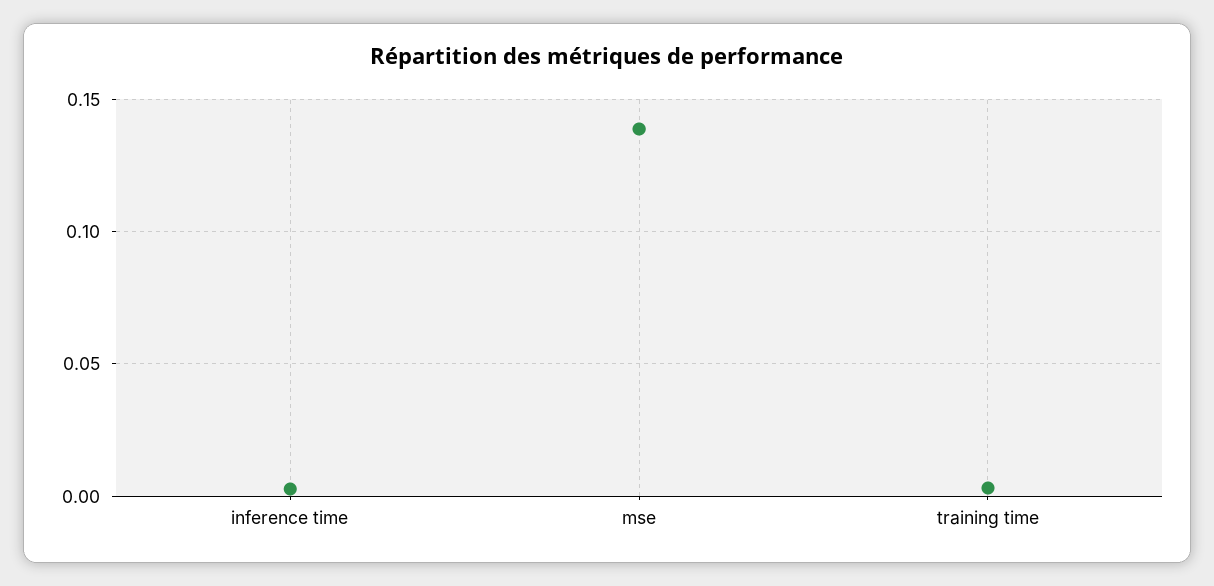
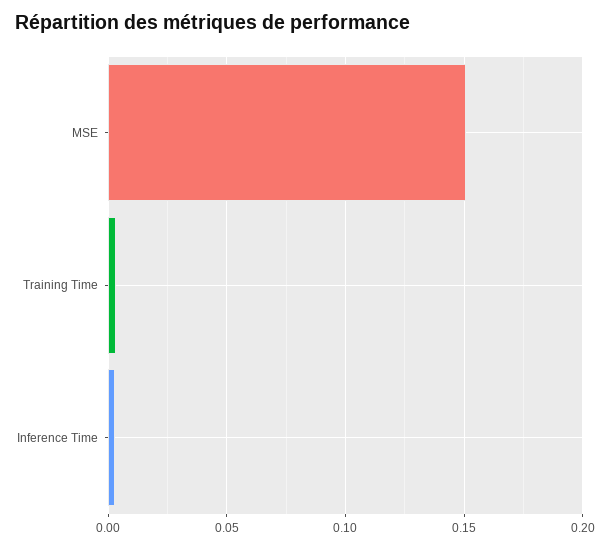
  {
    "inference time": 0.005,
-   "mse": 0.14,
+   "mse": 0.15,
    "training time": 0.005
  }

